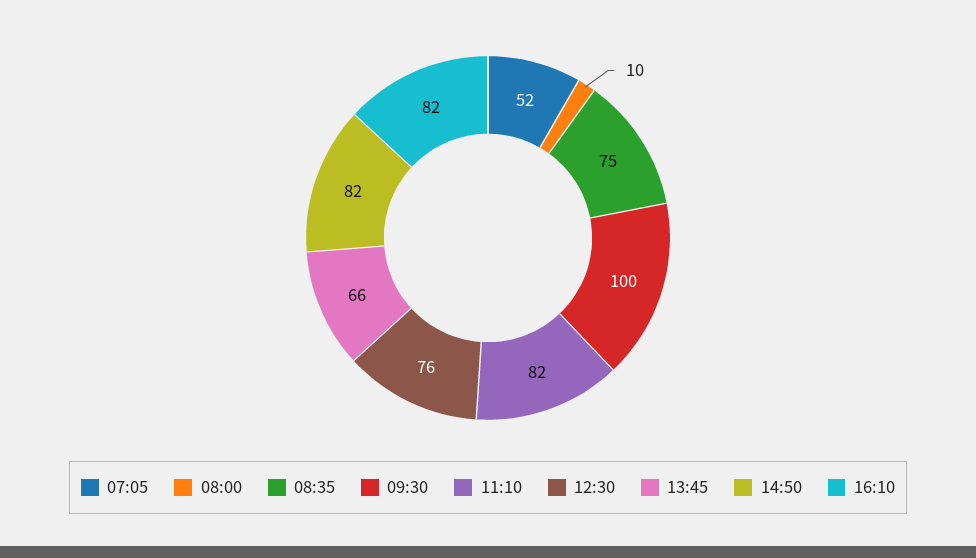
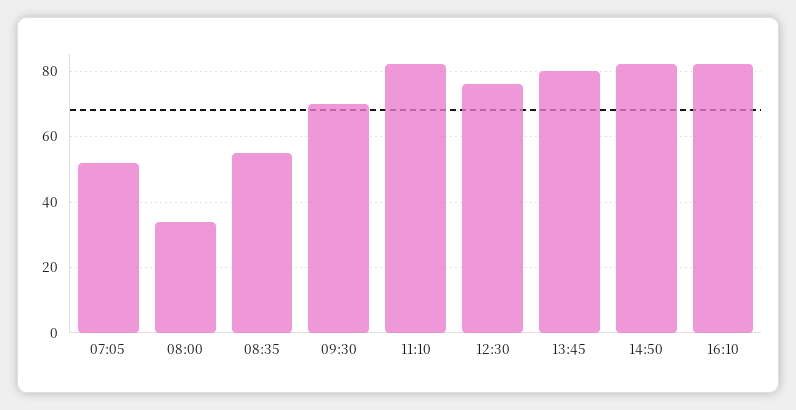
  {
    "07:05": 52,
-   "08:00": 10,
+   "08:00": 35,
-   "08:35": 75,
+   "08:35": 55,
-   "09:30": 100,
+   "09:30": 70,
    "11:10": 82,
    "12:30": 76,
-   "13:45": 66,
+   "13:45": 80,
    "14:50": 82,
    "16:10": 82
  }

